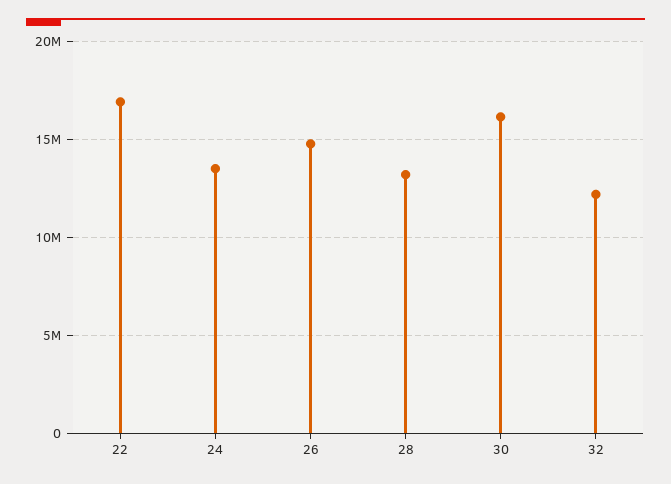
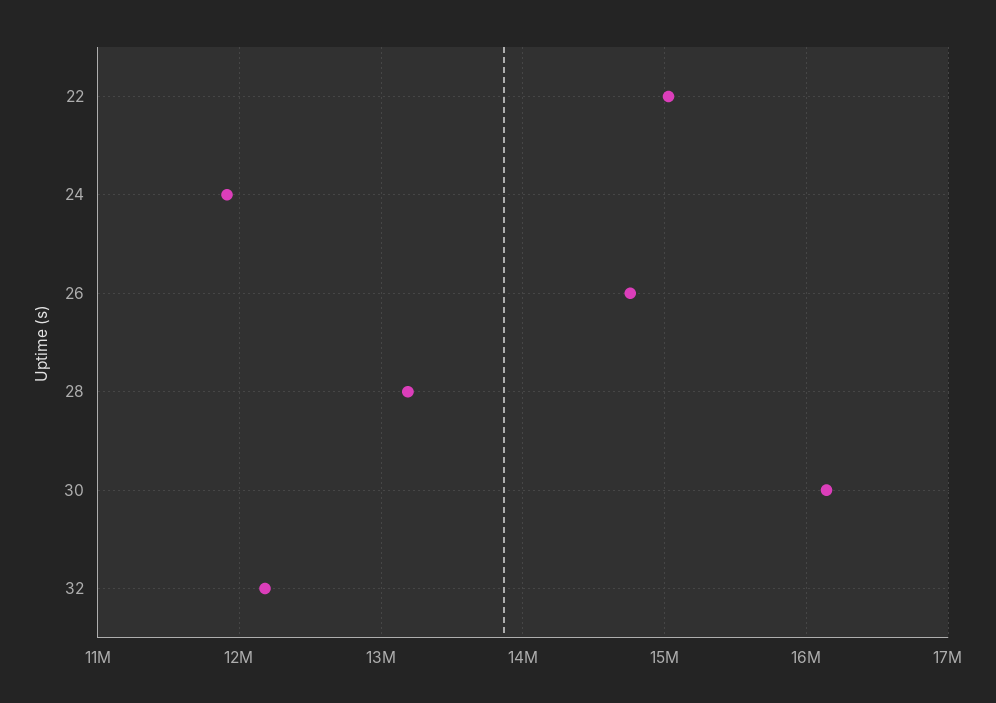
  {
-   "22": 17000000,
+   "22": 15000000,
-   "24": 13500000,
+   "24": 11900000,
    "26": 14800000,
    "28": 13200000,
    "30": 16100000,
    "32": 12200000
  }

